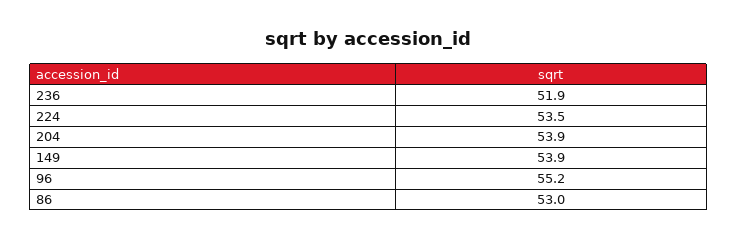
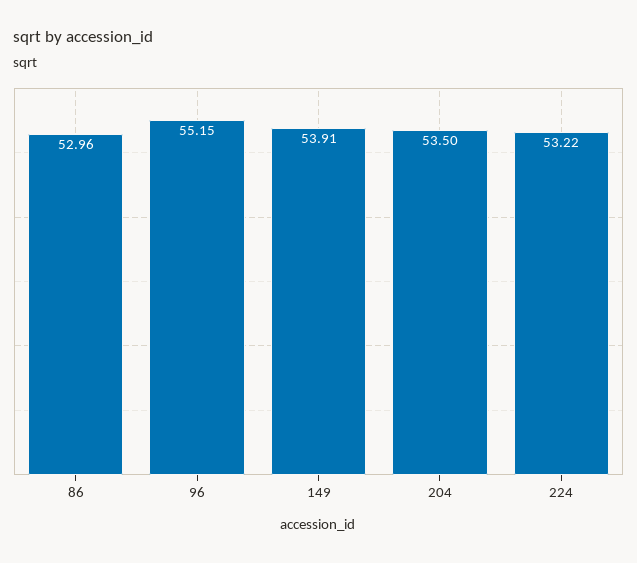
  {
-   "236": 51.9,
-   "224": 53.5,
+   "224": 53.22,
-   "204": 53.9,
+   "204": 53.5,
    "149": 53.91,
    "96": 55.15,
    "86": 52.96
  }

